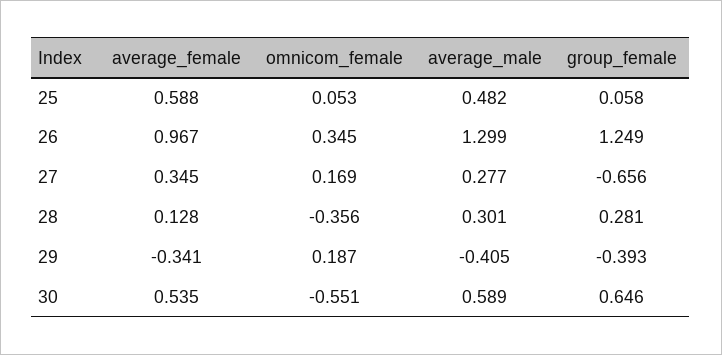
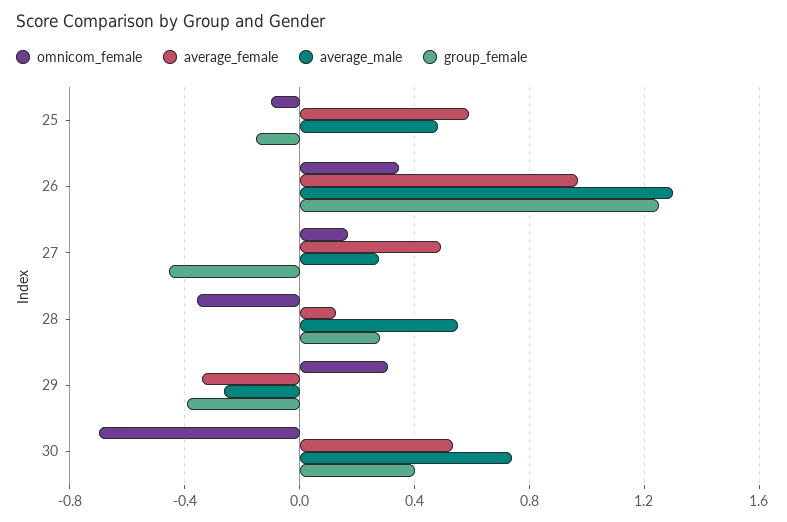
  {
    "average_female": {
      "25": 0.588,
      "26": 0.967,
-     "27": 0.345,
+     "27": 0.5,
      "28": 0.128,
      "29": -0.341,
      "30": 0.535
    },
    "omnicom_female": {
-     "25": 0.053,
+     "25": -0.1,
      "26": 0.345,
      "27": 0.169,
      "28": -0.356,
-     "29": 0.187,
+     "29": 0.3,
-     "30": -0.551
+     "30": -0.7
    },
    "average_male": {
      "25": 0.482,
      "26": 1.299,
      "27": 0.277,
-     "28": 0.301,
+     "28": 0.55,
-     "29": -0.405,
+     "29": -0.25,
-     "30": 0.589
+     "30": 0.75
    },
    "group_female": {
-     "25": 0.058,
+     "25": -0.15,
      "26": 1.249,
-     "27": -0.656,
+     "27": -0.45,
      "28": 0.281,
      "29": -0.393,
-     "30": 0.646
+     "30": 0.4
    }
  }

